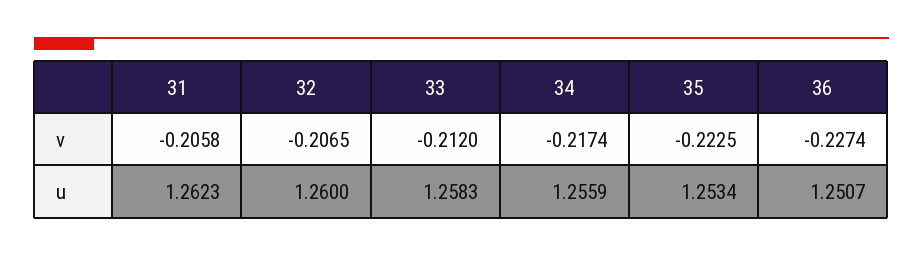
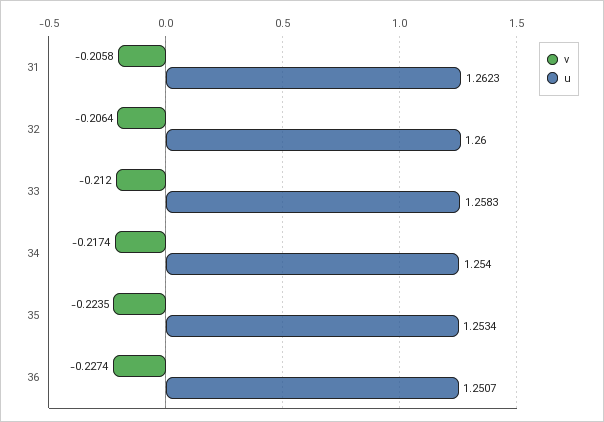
  {
    "v": {
      "31": -0.2058,
-     "32": -0.2065,
+     "32": -0.2064,
      "33": -0.212,
      "34": -0.2174,
-     "35": -0.2225,
+     "35": -0.2235,
      "36": -0.2274
    },
    "u": {
      "31": 1.2623,
      "32": 1.26,
      "33": 1.2583,
-     "34": 1.2559,
+     "34": 1.254,
      "35": 1.2534,
      "36": 1.2507
    }
  }

